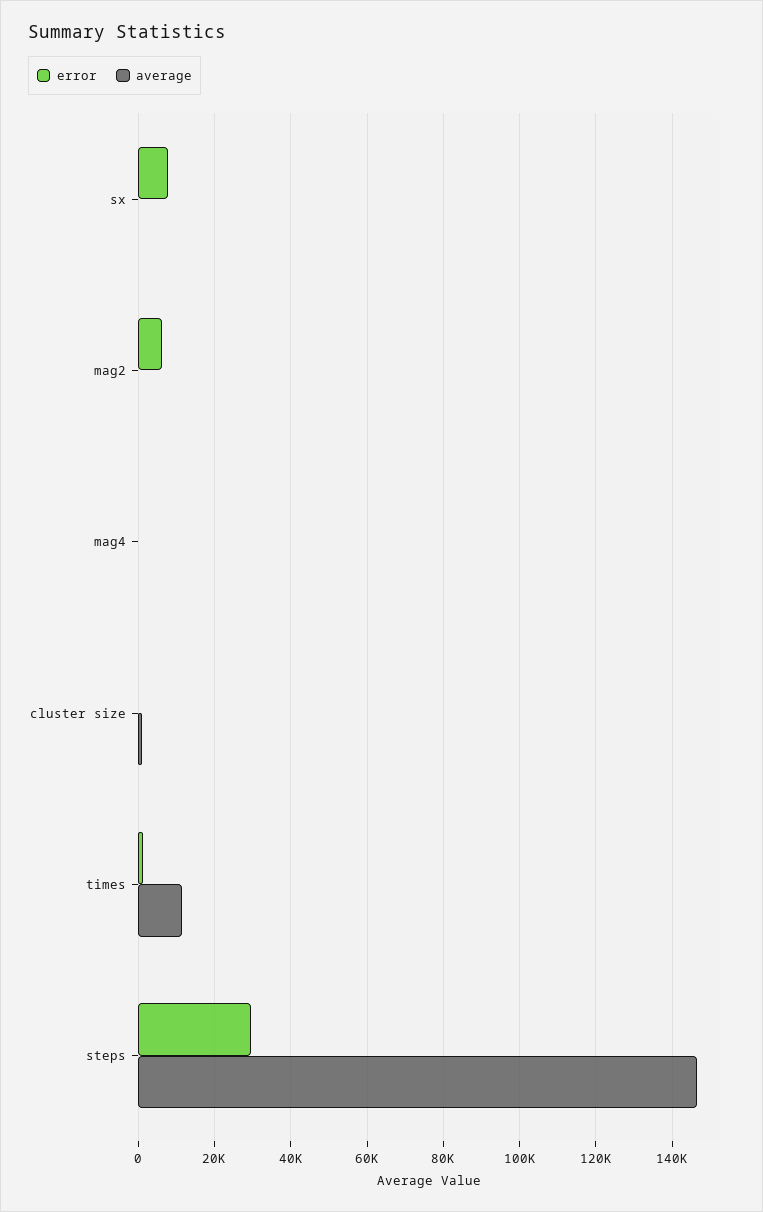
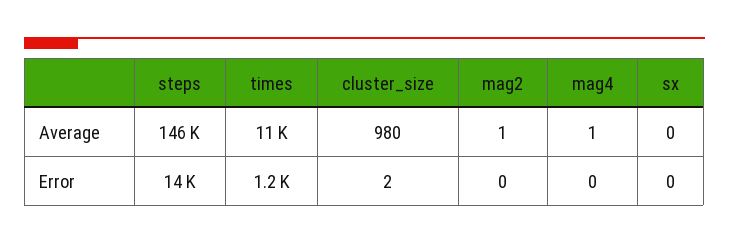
  {
    "error": {
-     "sx": 8000,
+     "sx": 0,
-     "mag2": 6000,
+     "mag2": 0,
      "mag4": 0,
      "cluster size": 2,
      "times": 1200,
-     "steps": 30000
+     "steps": 14000
    },
    "average": {
      "sx": 0,
      "mag2": 1,
      "mag4": 1,
      "cluster size": 980,
      "times": 11000,
      "steps": 146000
    }
  }

